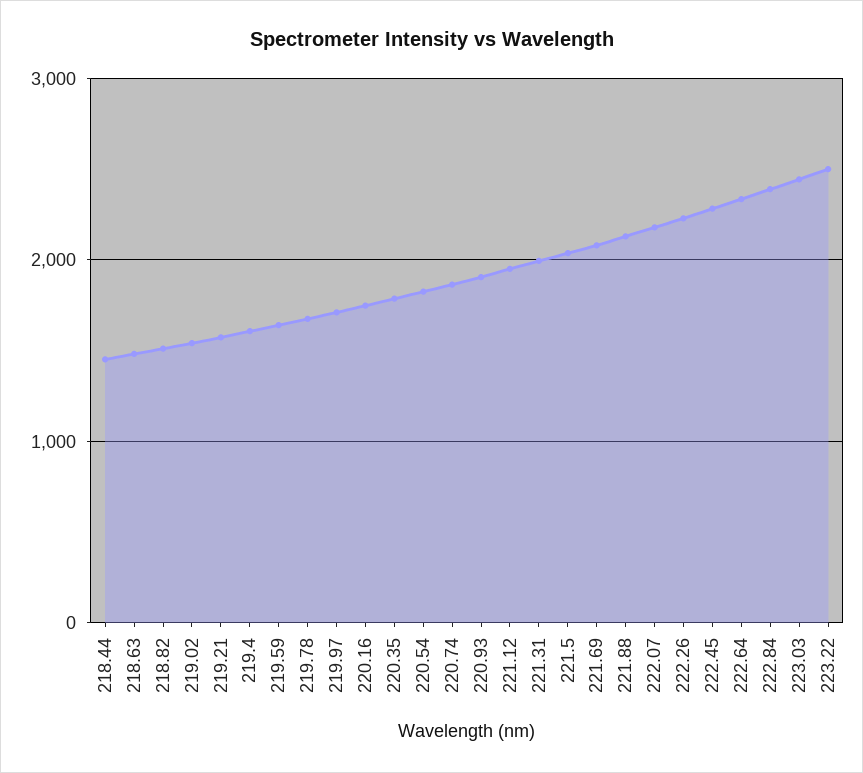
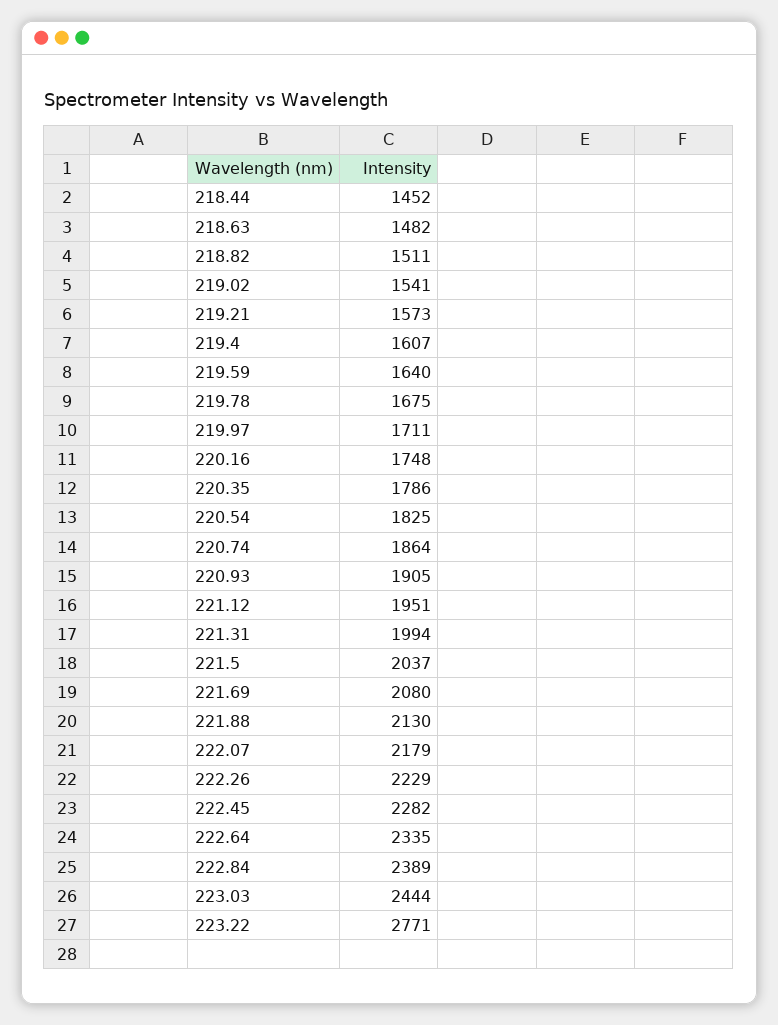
  {
    "218.44": 1452,
    "218.63": 1482,
    "218.82": 1511,
    "219.02": 1541,
    "219.21": 1573,
    "219.4": 1607,
    "219.59": 1640,
    "219.78": 1675,
    "219.97": 1711,
    "220.16": 1748,
    "220.35": 1786,
    "220.54": 1825,
    "220.74": 1864,
    "220.93": 1905,
    "221.12": 1951,
    "221.31": 1994,
    "221.5": 2037,
    "221.69": 2080,
    "221.88": 2130,
    "222.07": 2179,
    "222.26": 2229,
    "222.45": 2282,
    "222.64": 2335,
    "222.84": 2389,
    "223.03": 2444,
-   "223.22": 2500
+   "223.22": 2771
  }

